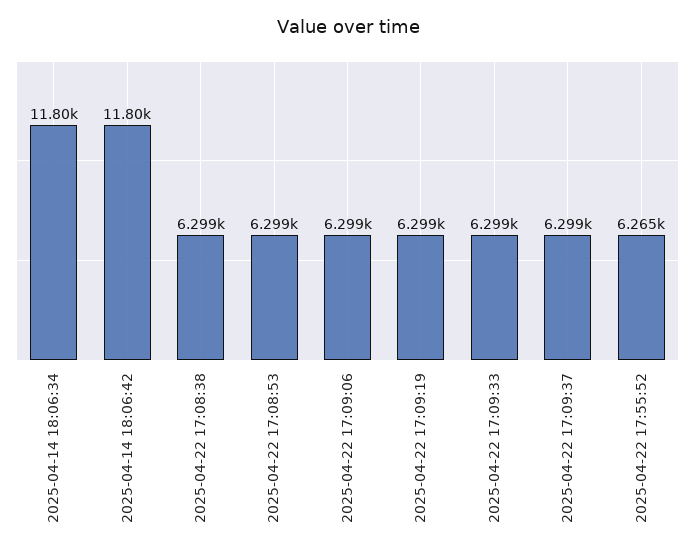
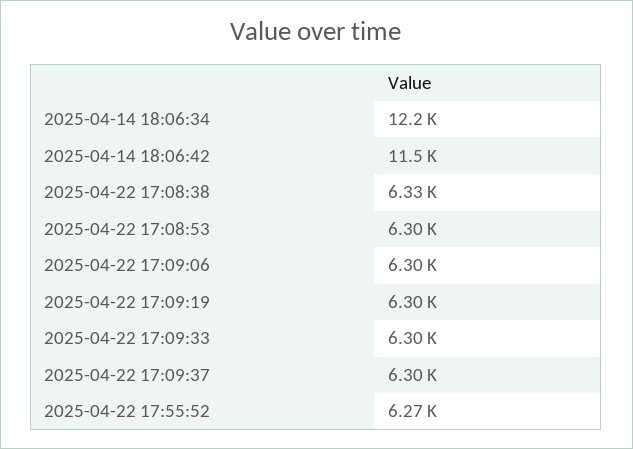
  {
-   "2025-04-14 18:06:34": 11800,
+   "2025-04-14 18:06:34": 12200,
-   "2025-04-14 18:06:42": 11800,
+   "2025-04-14 18:06:42": 11500,
-   "2025-04-22 17:08:38": 6299,
+   "2025-04-22 17:08:38": 6330,
    "2025-04-22 17:08:53": 6299,
    "2025-04-22 17:09:06": 6299,
    "2025-04-22 17:09:19": 6299,
    "2025-04-22 17:09:33": 6299,
    "2025-04-22 17:09:37": 6299,
    "2025-04-22 17:55:52": 6265
  }

